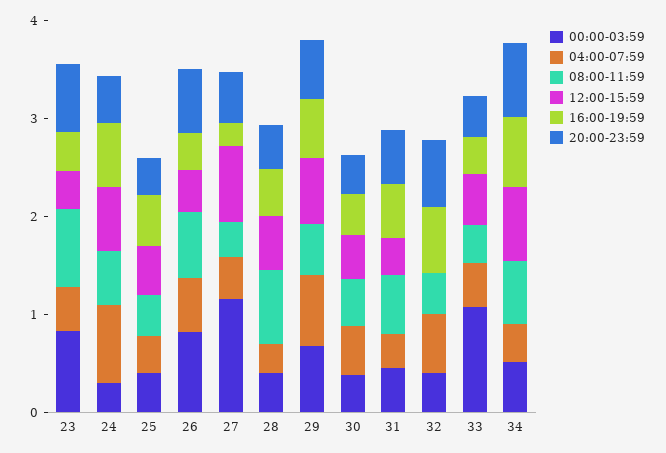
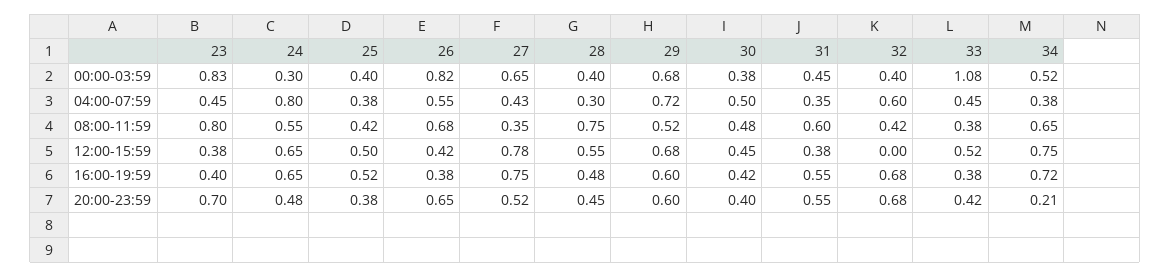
  {
    "00:00-03:59": {
      "23": 0.83,
      "24": 0.3,
      "25": 0.4,
      "26": 0.82,
-     "27": 1.2,
+     "27": 0.65,
      "28": 0.4,
      "29": 0.68,
      "30": 0.38,
      "31": 0.45,
      "32": 0.4,
      "33": 1.08,
      "34": 0.52
    },
    "04:00-07:59": {
      "23": 0.45,
      "24": 0.8,
      "25": 0.38,
      "26": 0.55,
      "27": 0.43,
      "28": 0.3,
      "29": 0.72,
      "30": 0.5,
      "31": 0.35,
      "32": 0.6,
      "33": 0.45,
      "34": 0.38
    },
    "08:00-11:59": {
      "23": 0.8,
      "24": 0.55,
      "25": 0.42,
      "26": 0.68,
      "27": 0.35,
      "28": 0.75,
      "29": 0.52,
      "30": 0.48,
      "31": 0.6,
      "32": 0.42,
      "33": 0.38,
      "34": 0.65
    },
    "12:00-15:59": {
      "23": 0.38,
      "24": 0.65,
      "25": 0.5,
      "26": 0.42,
      "27": 0.78,
      "28": 0.55,
      "29": 0.68,
      "30": 0.45,
      "31": 0.38,
      "32": 0,
      "33": 0.52,
      "34": 0.75
    },
    "16:00-19:59": {
      "23": 0.4,
      "24": 0.65,
      "25": 0.52,
      "26": 0.38,
-     "27": 0.2,
+     "27": 0.75,
      "28": 0.48,
      "29": 0.6,
      "30": 0.42,
      "31": 0.55,
      "32": 0.68,
      "33": 0.38,
      "34": 0.72
    },
    "20:00-23:59": {
      "23": 0.7,
      "24": 0.48,
      "25": 0.38,
      "26": 0.65,
      "27": 0.52,
      "28": 0.45,
      "29": 0.6,
      "30": 0.4,
      "31": 0.55,
      "32": 0.68,
      "33": 0.42,
-     "34": 0.8
+     "34": 0.21
    }
  }

